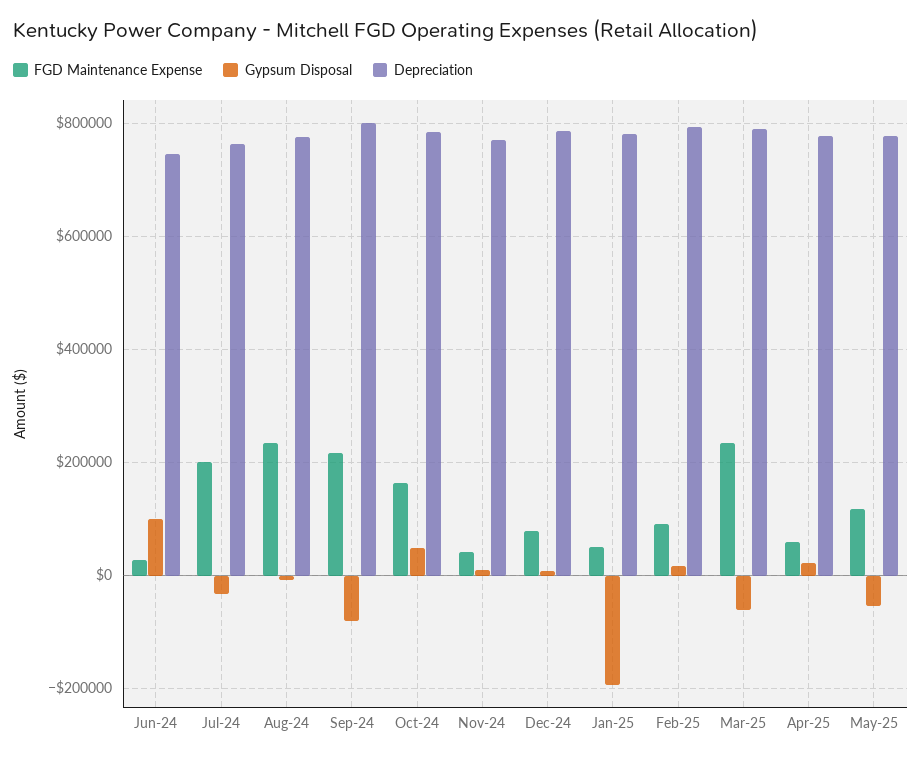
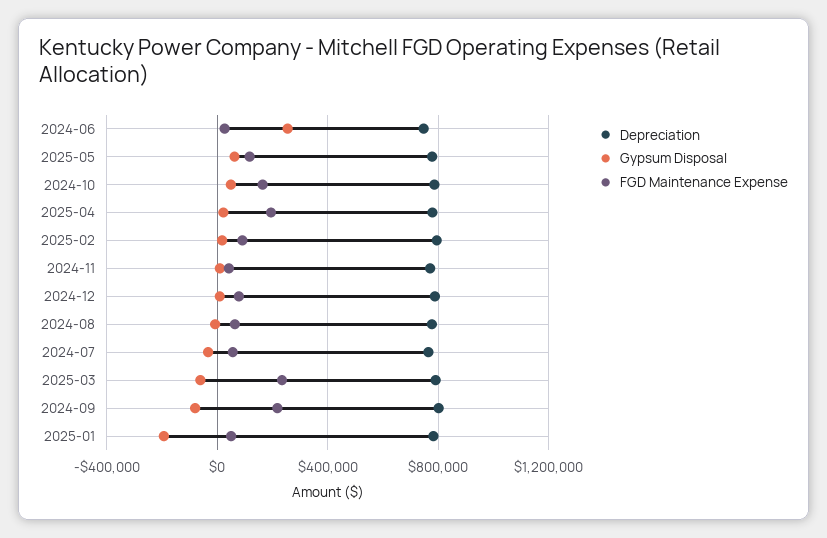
  {
    "FGD Maintenance Expense": {
      "Jun-24": 20000,
-     "Jul-24": 200000,
+     "Jul-24": 50000,
-     "Aug-24": 240000,
+     "Aug-24": 50000,
      "Sep-24": 220000,
      "Oct-24": 160000,
      "Nov-24": 40000,
      "Dec-24": 80000,
      "Jan-25": 40000,
      "Feb-25": 100000,
      "Mar-25": 240000,
-     "Apr-25": 60000,
+     "Apr-25": 200000,
      "May-25": 120000
    },
    "Gypsum Disposal": {
-     "Jun-24": 100000,
+     "Jun-24": 250000,
      "Jul-24": -40000,
      "Aug-24": 0,
      "Sep-24": -80000,
      "Oct-24": 40000,
      "Nov-24": 0,
      "Dec-24": 0,
      "Jan-25": -200000,
      "Feb-25": 20000,
      "Mar-25": -60000,
      "Apr-25": 20000,
-     "May-25": -60000
+     "May-25": 50000
    },
    "Depreciation": {
      "Jun-24": 740000,
      "Jul-24": 760000,
      "Aug-24": 780000,
      "Sep-24": 800000,
      "Oct-24": 780000,
      "Nov-24": 780000,
      "Dec-24": 780000,
      "Jan-25": 780000,
      "Feb-25": 800000,
      "Mar-25": 800000,
      "Apr-25": 780000,
      "May-25": 780000
    }
  }

